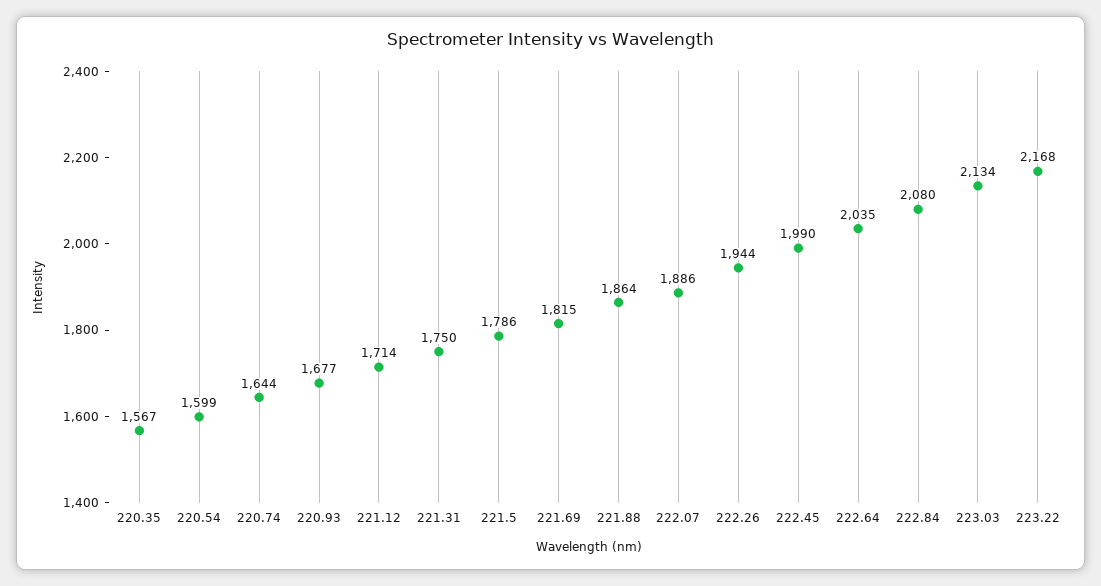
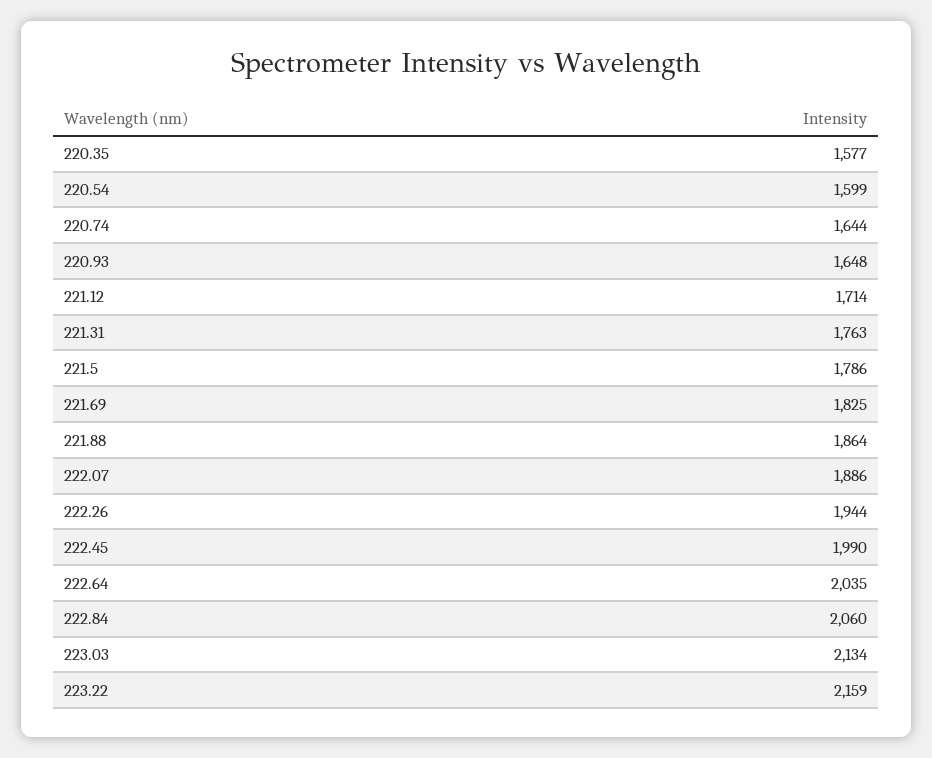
  {
-   "220.35": 1567,
+   "220.35": 1577,
    "220.54": 1599,
    "220.74": 1644,
-   "220.93": 1677,
+   "220.93": 1648,
    "221.12": 1714,
-   "221.31": 1750,
+   "221.31": 1763,
    "221.5": 1786,
-   "221.69": 1815,
+   "221.69": 1825,
    "221.88": 1864,
    "222.07": 1886,
    "222.26": 1944,
    "222.45": 1990,
    "222.64": 2035,
-   "222.84": 2080,
+   "222.84": 2060,
    "223.03": 2134,
-   "223.22": 2168
+   "223.22": 2159
  }

